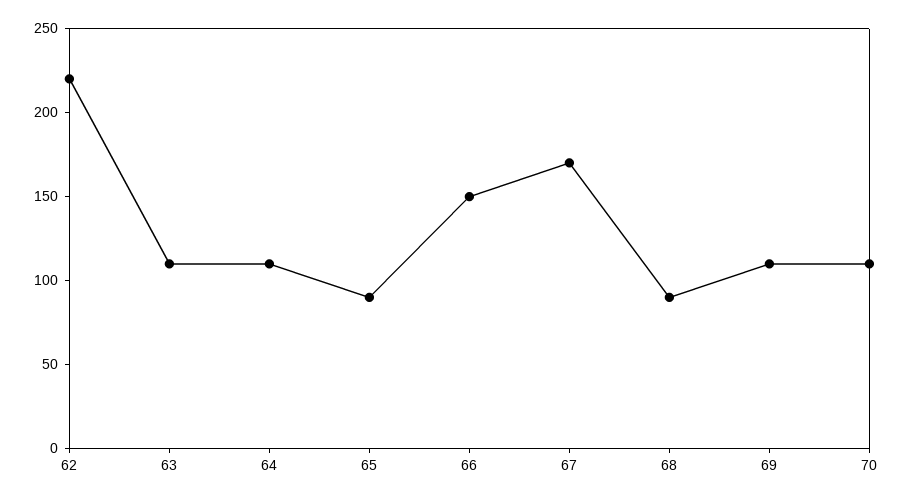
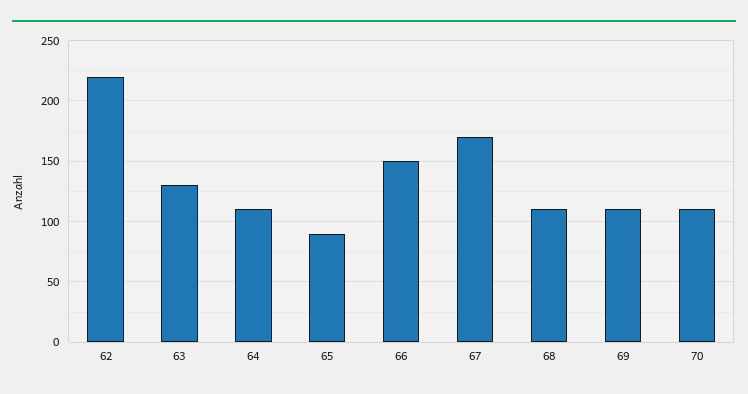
  {
    "62": 220,
-   "63": 110,
+   "63": 130,
    "64": 110,
    "65": 90,
    "66": 150,
    "67": 170,
-   "68": 90,
+   "68": 110,
    "69": 110,
    "70": 110
  }

